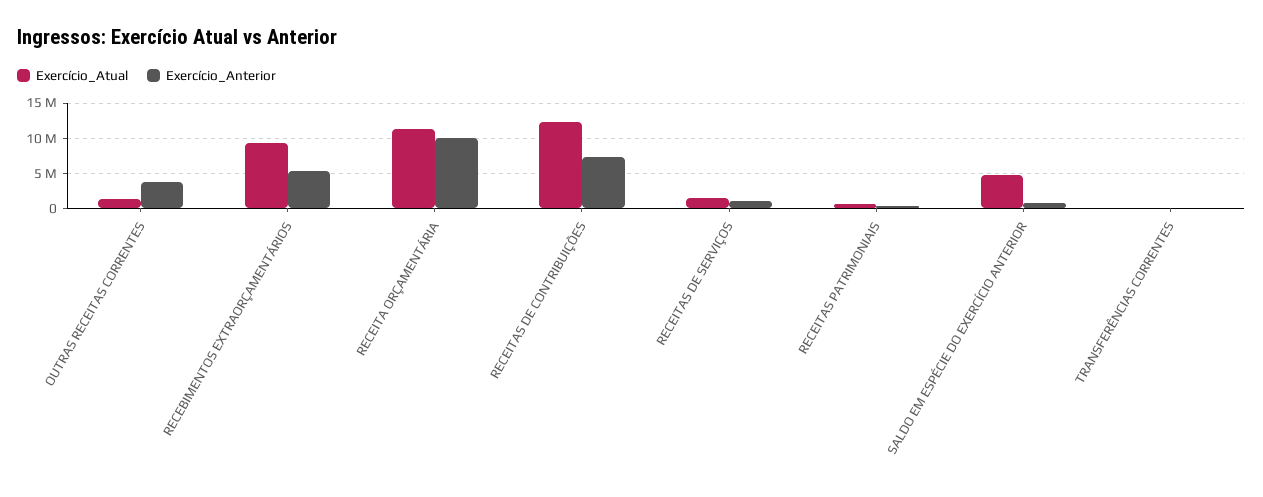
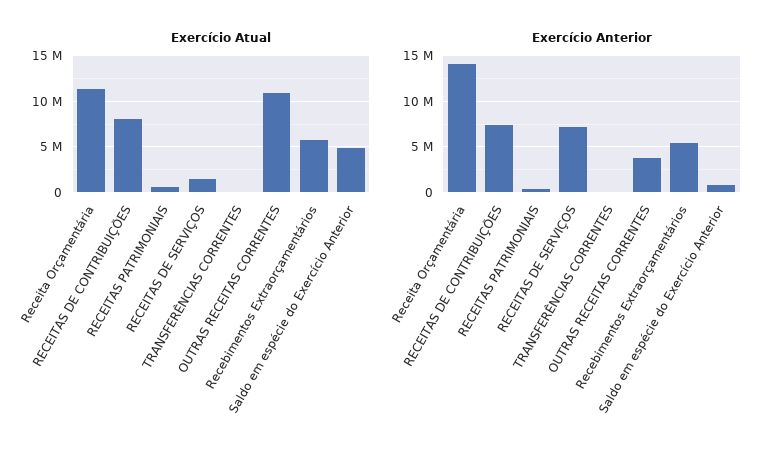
  {
    "Exercício_Atual": {
-     "OUTRAS RECEITAS CORRENTES": 1000000,
+     "OUTRAS RECEITAS CORRENTES": 11000000,
-     "RECEBIMENTOS EXTRAORÇAMENTÁRIOS": 9000000,
+     "RECEBIMENTOS EXTRAORÇAMENTÁRIOS": 6000000,
      "RECEITA ORÇAMENTÁRIA": 11000000,
-     "RECEITAS DE CONTRIBUIÇÕES": 12000000,
+     "RECEITAS DE CONTRIBUIÇÕES": 8000000,
      "RECEITAS DE SERVIÇOS": 1000000,
      "RECEITAS PATRIMONIAIS": 1000000,
      "SALDO EM ESPÉCIE DO EXERCÍCIO ANTERIOR": 5000000,
      "TRANSFERÊNCIAS CORRENTES": 0
    },
    "Exercício_Anterior": {
      "OUTRAS RECEITAS CORRENTES": 4000000,
      "RECEBIMENTOS EXTRAORÇAMENTÁRIOS": 5000000,
-     "RECEITA ORÇAMENTÁRIA": 10000000,
+     "RECEITA ORÇAMENTÁRIA": 14000000,
      "RECEITAS DE CONTRIBUIÇÕES": 7000000,
-     "RECEITAS DE SERVIÇOS": 1000000,
+     "RECEITAS DE SERVIÇOS": 7000000,
      "RECEITAS PATRIMONIAIS": 0,
      "SALDO EM ESPÉCIE DO EXERCÍCIO ANTERIOR": 1000000,
      "TRANSFERÊNCIAS CORRENTES": 0
    }
  }

